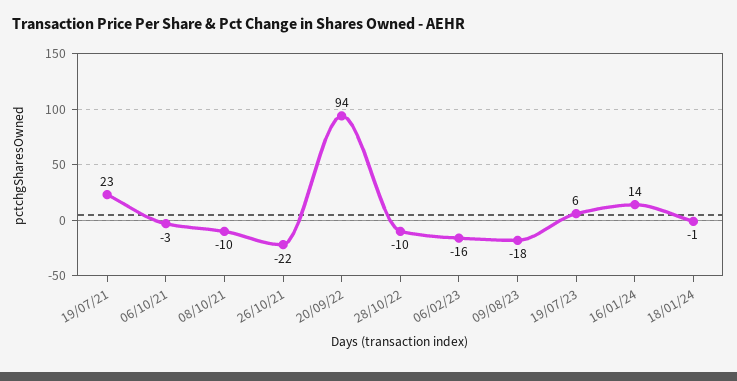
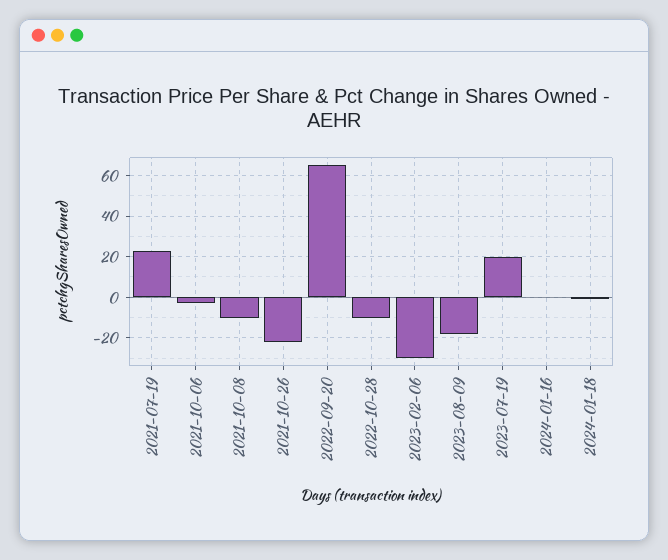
  {
    "19/07/21": 23,
    "06/10/21": -3,
    "08/10/21": -10,
    "26/10/21": -22,
-   "20/09/22": 94,
+   "20/09/22": 65,
    "28/10/22": -10,
-   "06/02/23": -16,
+   "06/02/23": -30,
    "09/08/23": -18,
-   "19/07/23": 6,
+   "19/07/23": 20,
-   "16/01/24": 14,
+   "16/01/24": 0,
    "18/01/24": -1
  }

